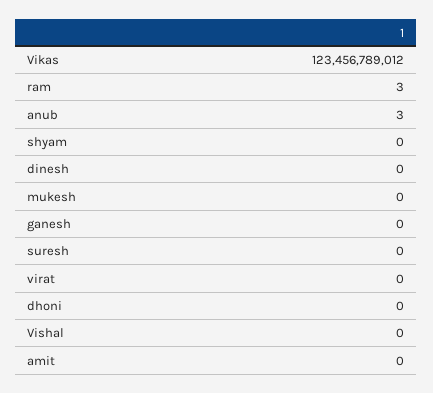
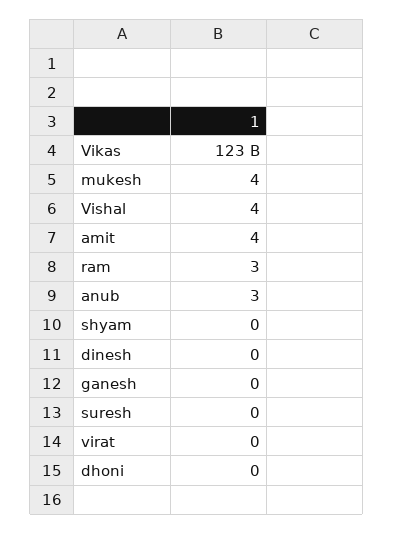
  {
    "Vikas": 123456789012,
    "ram": 3,
    "anub": 3,
    "shyam": 0,
    "dinesh": 0,
-   "mukesh": 0,
+   "mukesh": 4,
    "ganesh": 0,
    "suresh": 0,
    "virat": 0,
    "dhoni": 0,
-   "Vishal": 0,
+   "Vishal": 4,
-   "amit": 0
+   "amit": 4
  }

